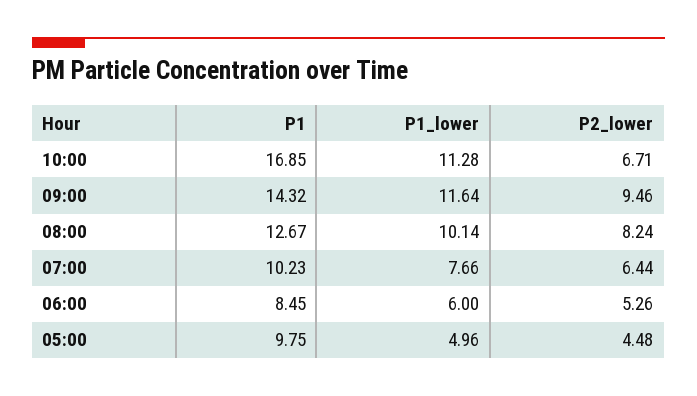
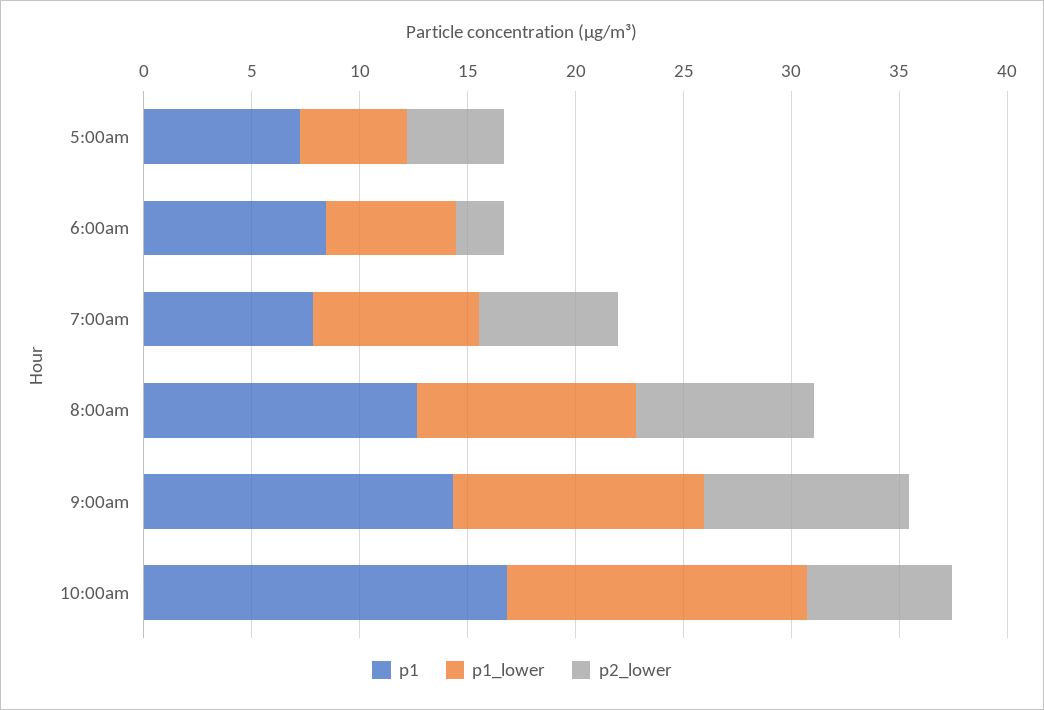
  {
    "P1": {
      "10:00": 16.85,
      "09:00": 14.32,
      "08:00": 12.67,
-     "07:00": 10.23,
+     "07:00": 8,
      "06:00": 8.45,
-     "05:00": 9.75
+     "05:00": 7
    },
    "P1_lower": {
-     "10:00": 11.28,
+     "10:00": 14,
      "09:00": 11.64,
      "08:00": 10.14,
      "07:00": 7.66,
      "06:00": 6,
      "05:00": 4.96
    },
    "P2_lower": {
      "10:00": 6.71,
      "09:00": 9.46,
      "08:00": 8.24,
      "07:00": 6.44,
-     "06:00": 5.26,
+     "06:00": 2,
      "05:00": 4.48
    }
  }

